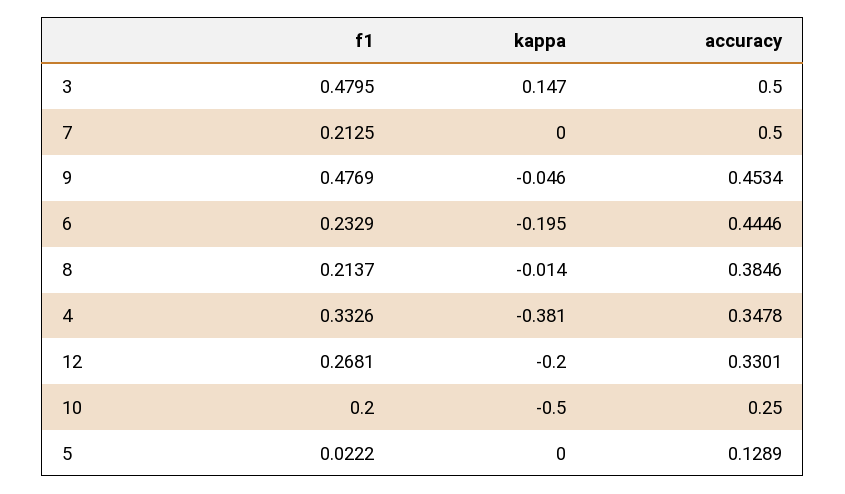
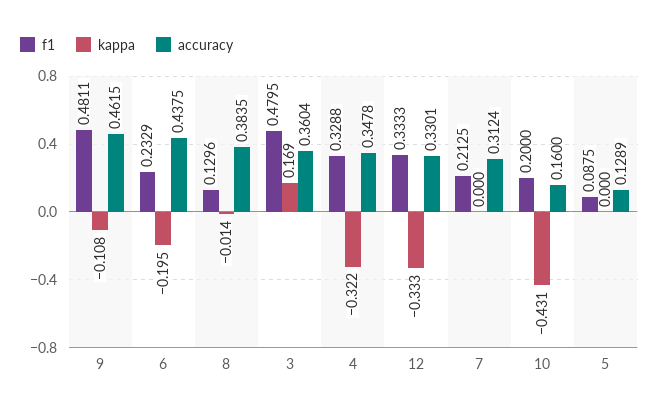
  {
    "f1": {
      "3": 0.4795,
      "7": 0.2125,
-     "9": 0.4769,
+     "9": 0.4811,
      "6": 0.2329,
-     "8": 0.2137,
+     "8": 0.1296,
-     "4": 0.3326,
+     "4": 0.3288,
-     "12": 0.2681,
+     "12": 0.3333,
      "10": 0.2,
-     "5": 0.0222
+     "5": 0.0875
    },
    "kappa": {
-     "3": 0.147,
+     "3": 0.169,
      "7": 0,
-     "9": -0.046,
+     "9": -0.108,
      "6": -0.195,
      "8": -0.014,
-     "4": -0.381,
+     "4": -0.322,
-     "12": -0.2,
+     "12": -0.333,
-     "10": -0.5,
+     "10": -0.431,
      "5": 0
    },
    "accuracy": {
-     "3": 0.5,
+     "3": 0.3604,
-     "7": 0.5,
+     "7": 0.3124,
-     "9": 0.4534,
+     "9": 0.4615,
-     "6": 0.4446,
+     "6": 0.4375,
-     "8": 0.3846,
+     "8": 0.3835,
      "4": 0.3478,
      "12": 0.3301,
-     "10": 0.25,
+     "10": 0.16,
      "5": 0.1289
    }
  }

